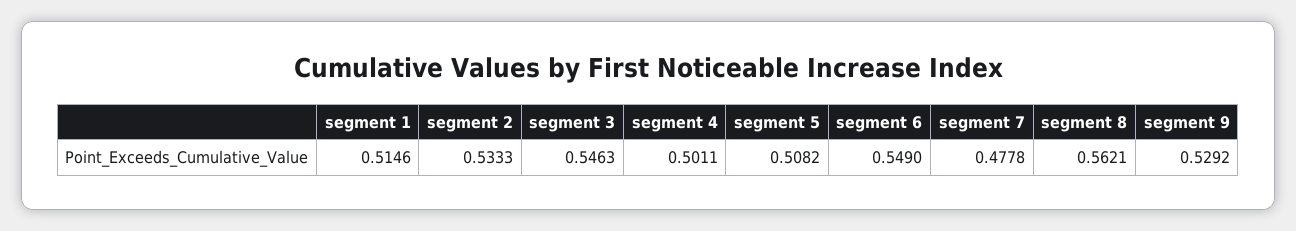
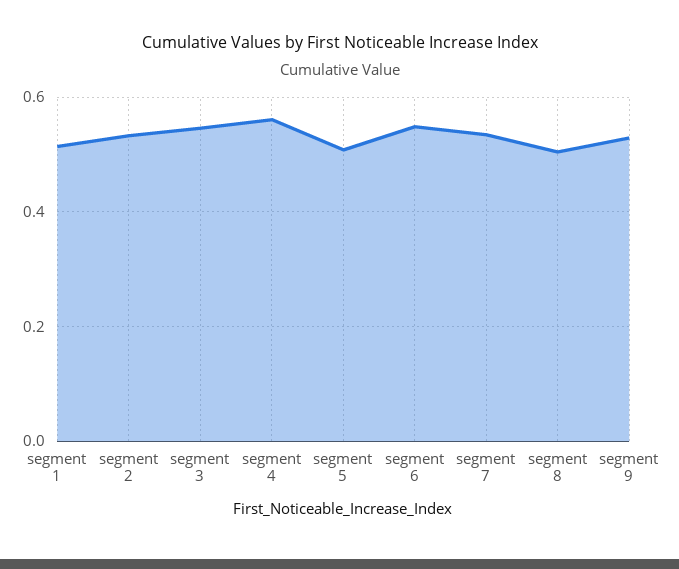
  {
    "segment 1": 0.5146,
    "segment 2": 0.5333,
    "segment 3": 0.5463,
-   "segment 4": 0.5011,
+   "segment 4": 0.56,
    "segment 5": 0.5082,
    "segment 6": 0.549,
-   "segment 7": 0.4778,
+   "segment 7": 0.54,
-   "segment 8": 0.5621,
+   "segment 8": 0.5,
    "segment 9": 0.5292
  }

